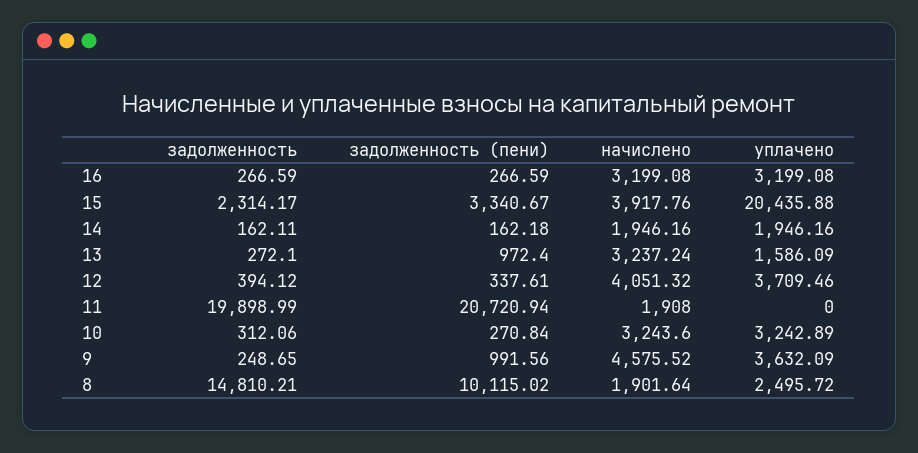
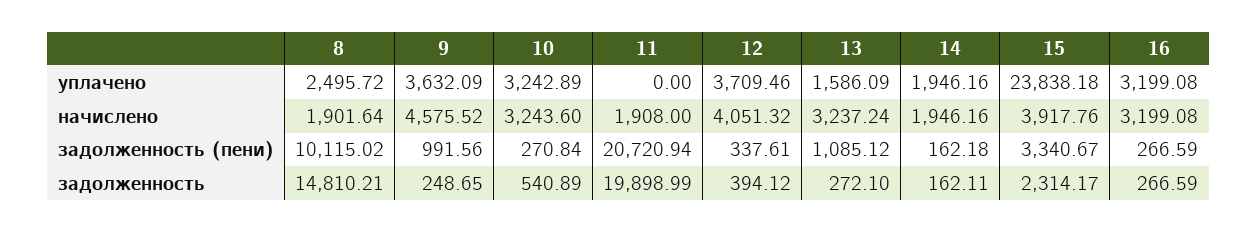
  {
    "задолженность": {
      "16": 266.59,
      "15": 2314.17,
      "14": 162.11,
      "13": 272.1,
      "12": 394.12,
      "11": 19898.99,
-     "10": 312.06,
+     "10": 540.89,
      "9": 248.65,
      "8": 14810.21
    },
    "задолженность (пени)": {
      "16": 266.59,
      "15": 3340.67,
      "14": 162.18,
-     "13": 972.4,
+     "13": 1085.12,
      "12": 337.61,
      "11": 20720.94,
      "10": 270.84,
      "9": 991.56,
      "8": 10115.02
    },
    "начислено": {
      "16": 3199.08,
      "15": 3917.76,
      "14": 1946.16,
      "13": 3237.24,
      "12": 4051.32,
      "11": 1908,
      "10": 3243.6,
      "9": 4575.52,
      "8": 1901.64
    },
    "уплачено": {
      "16": 3199.08,
-     "15": 20435.88,
+     "15": 23838.18,
      "14": 1946.16,
      "13": 1586.09,
      "12": 3709.46,
      "11": 0,
      "10": 3242.89,
      "9": 3632.09,
      "8": 2495.72
    }
  }

